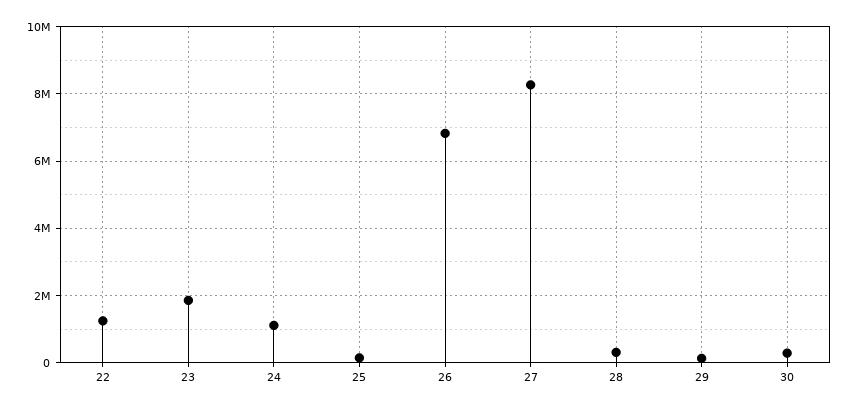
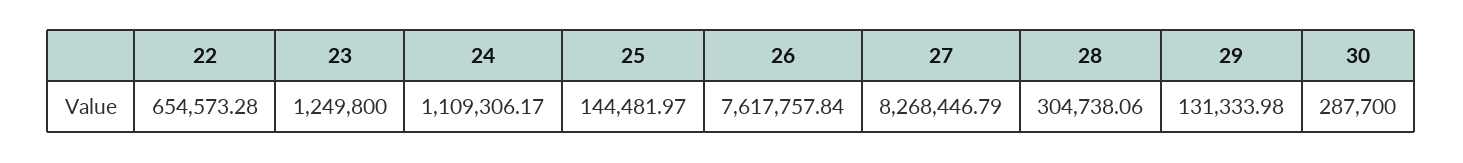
  {
-   "22": 1200000,
+   "22": 654573.28,
-   "23": 1800000,
+   "23": 1249800,
    "24": 1109306.17,
    "25": 144481.97,
-   "26": 6800000,
+   "26": 7617757.84,
    "27": 8268446.79,
    "28": 304738.06,
    "29": 131333.98,
    "30": 287700
  }

